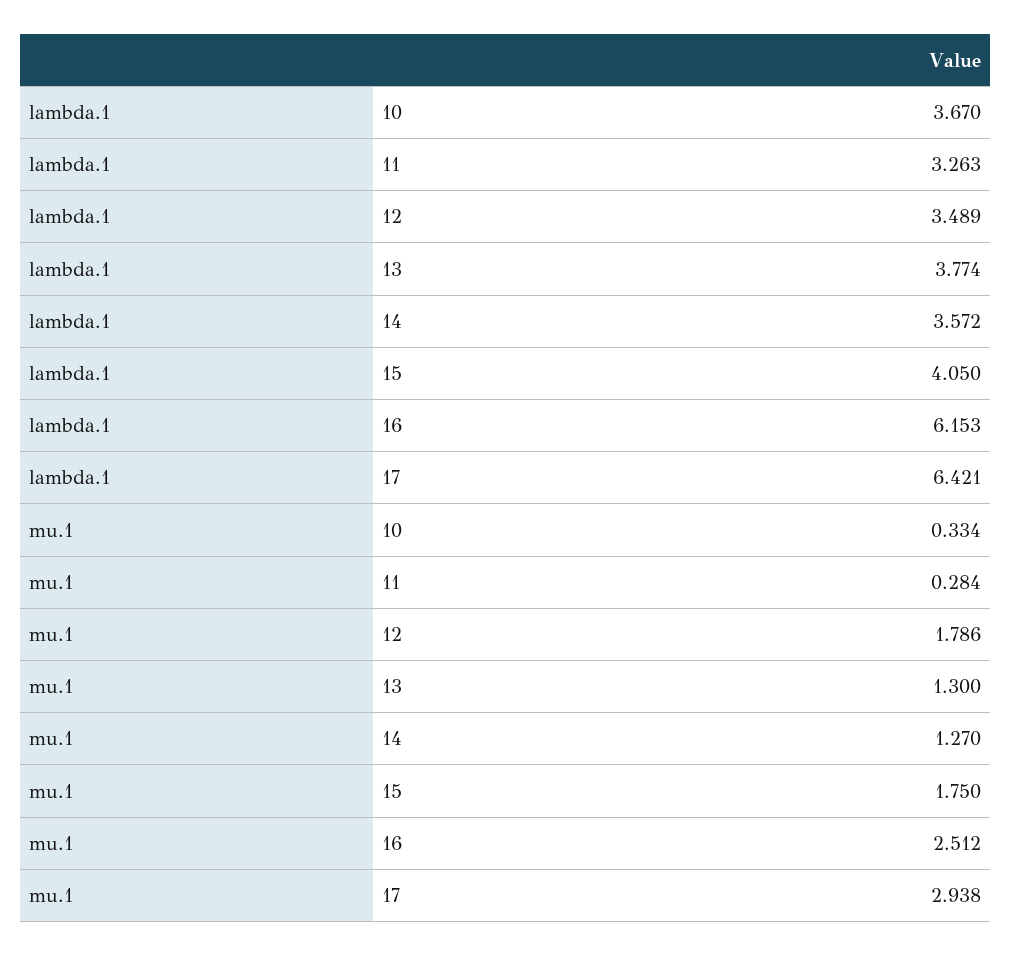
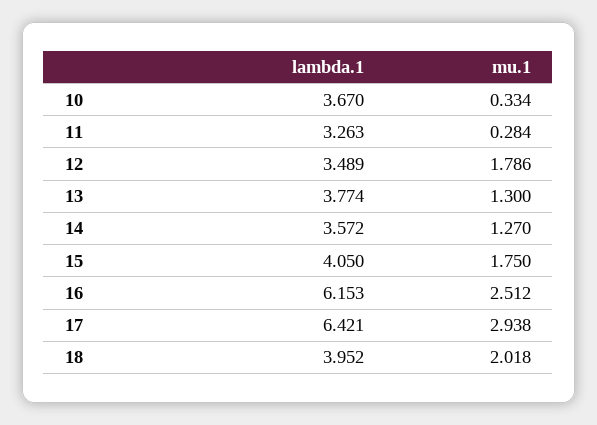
  {
    "lambda.1": {
      "10": 3.67,
      "11": 3.263,
      "12": 3.489,
      "13": 3.774,
      "14": 3.572,
      "15": 4.05,
      "16": 6.153,
-     "17": 6.421
+     "17": 6.421,
+     "18": 3.952
    },
    "mu.1": {
      "10": 0.334,
      "11": 0.284,
      "12": 1.786,
      "13": 1.3,
      "14": 1.27,
      "15": 1.75,
      "16": 2.512,
-     "17": 2.938
+     "17": 2.938,
+     "18": 2.018
    }
  }

